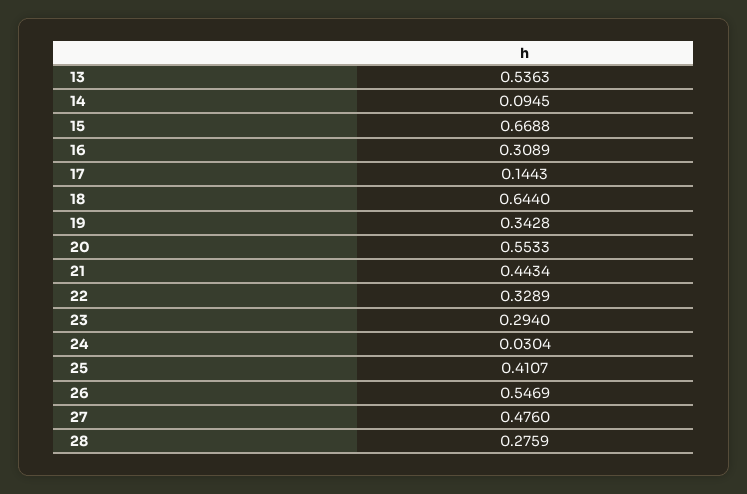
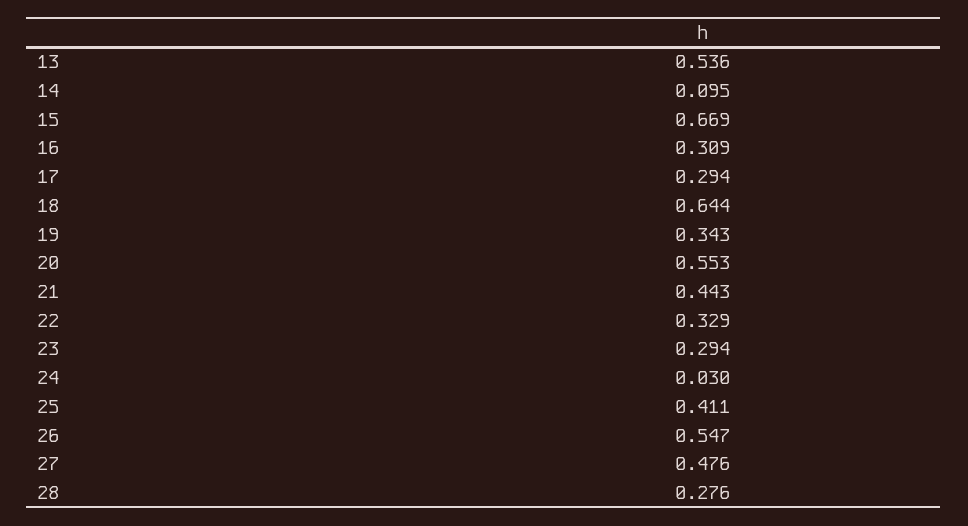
  {
    "13": 0.5363,
    "14": 0.0945,
    "15": 0.6688,
    "16": 0.3089,
-   "17": 0.1443,
+   "17": 0.294,
    "18": 0.644,
    "19": 0.3428,
    "20": 0.5533,
    "21": 0.4434,
    "22": 0.3289,
    "23": 0.294,
    "24": 0.0304,
    "25": 0.4107,
    "26": 0.5469,
    "27": 0.476,
    "28": 0.2759
  }

